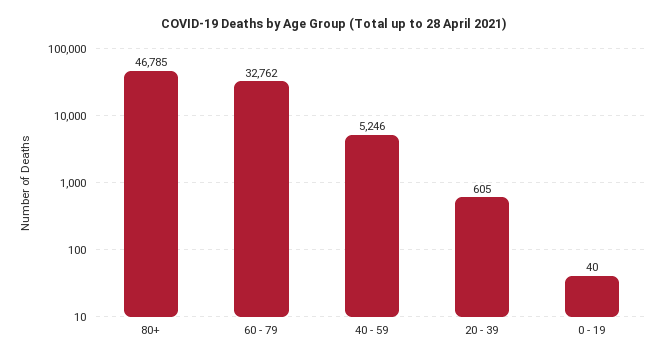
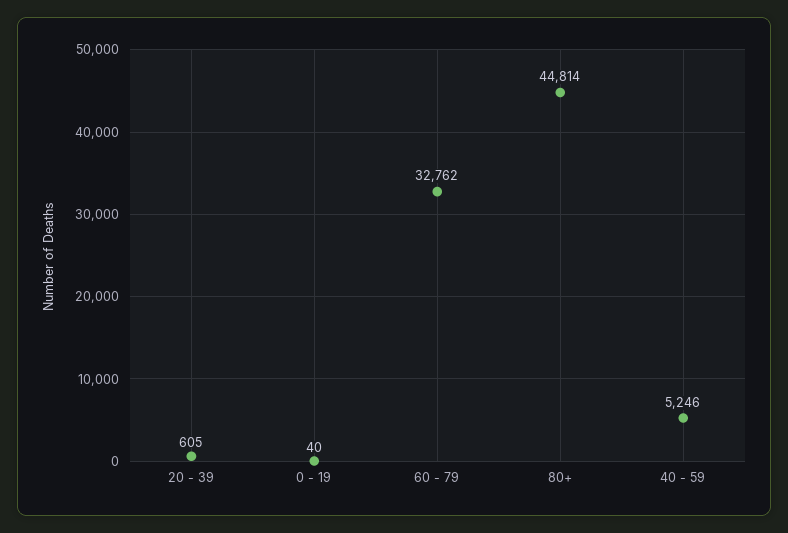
  {
-   "80+": 46785,
+   "80+": 44814,
    "60 - 79": 32762,
    "40 - 59": 5246,
    "20 - 39": 605,
    "0 - 19": 40
  }

